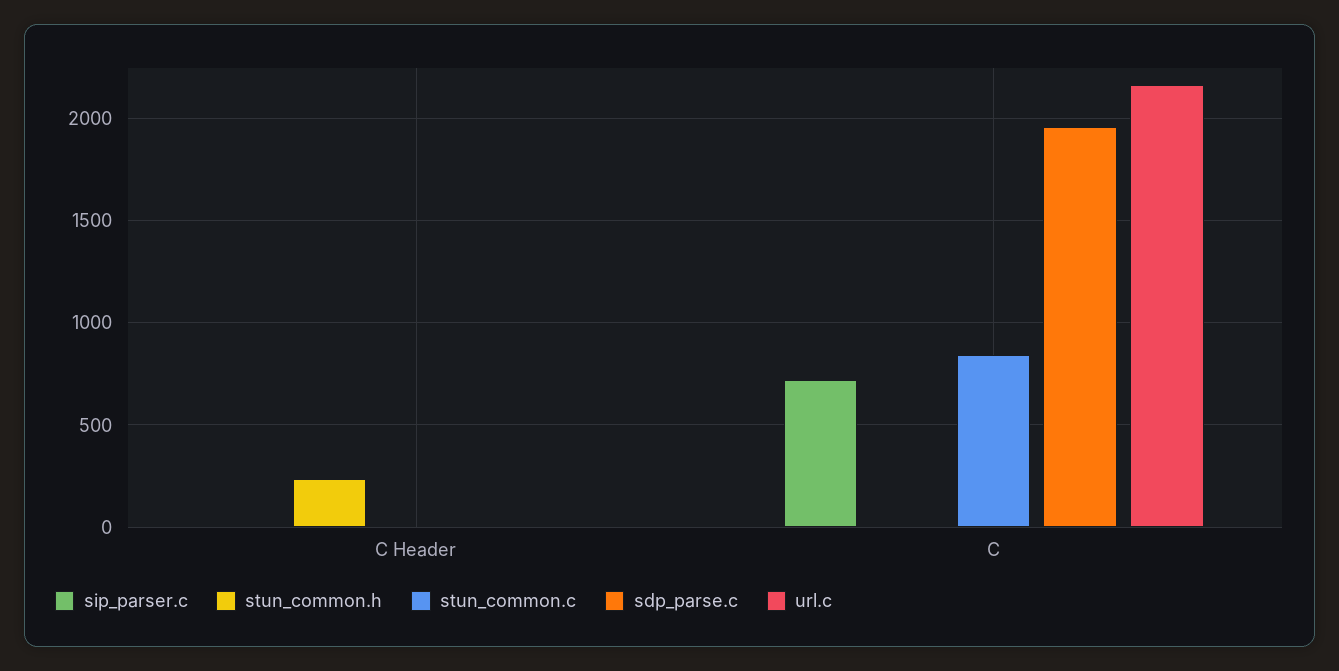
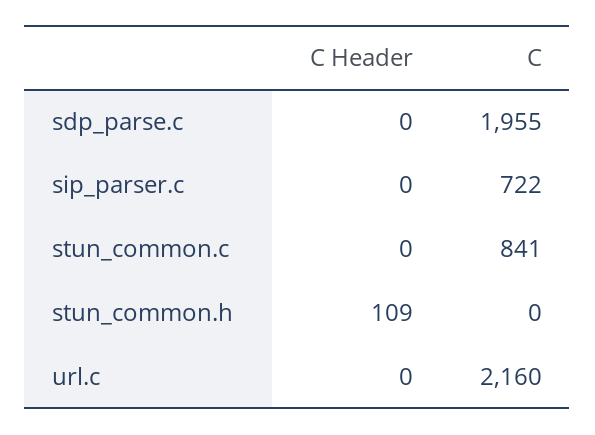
  {
    "sip_parser.c": {
      "C Header": 0,
      "C": 722
    },
    "stun_common.h": {
-     "C Header": 250,
+     "C Header": 109,
      "C": 0
    },
    "stun_common.c": {
      "C Header": 0,
      "C": 841
    },
    "sdp_parse.c": {
      "C Header": 0,
      "C": 1955
    },
    "url.c": {
      "C Header": 0,
      "C": 2160
    }
  }

